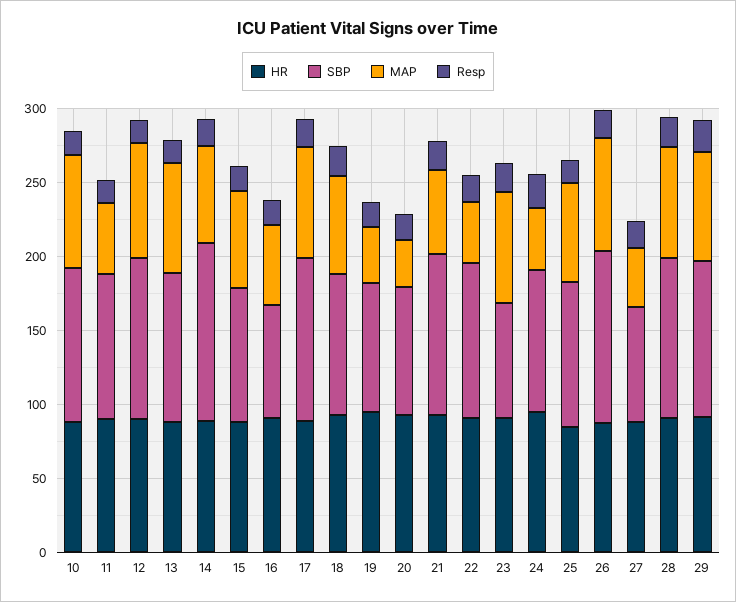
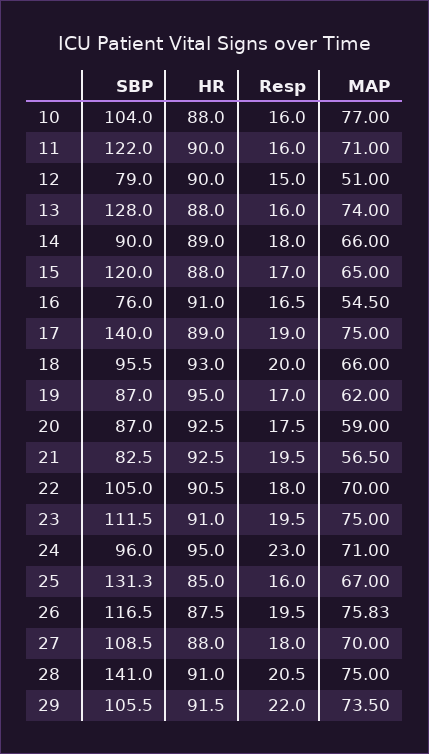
  {
    "HR": {
      "10": 88,
      "11": 90,
      "12": 90,
      "13": 88,
      "14": 89,
      "15": 88,
      "16": 91,
      "17": 89,
      "18": 93,
      "19": 95,
      "20": 92.5,
      "21": 92.5,
      "22": 90.5,
      "23": 91,
      "24": 95,
      "25": 85,
      "26": 87.5,
      "27": 88,
      "28": 91,
      "29": 91.5
    },
    "SBP": {
      "10": 104,
-     "11": 100,
+     "11": 122,
-     "12": 110,
+     "12": 79,
-     "13": 100,
+     "13": 128,
-     "14": 120,
+     "14": 90,
-     "15": 90,
+     "15": 120,
      "16": 76,
-     "17": 110,
+     "17": 140,
      "18": 95.5,
      "19": 87,
      "20": 87,
-     "21": 110,
+     "21": 82.5,
      "22": 105,
-     "23": 80,
+     "23": 111.5,
      "24": 96,
-     "25": 100,
+     "25": 131.3,
      "26": 116.5,
-     "27": 80,
+     "27": 108.5,
-     "28": 110,
+     "28": 141,
      "29": 105.5
    },
    "MAP": {
      "10": 77,
-     "11": 50,
+     "11": 71,
-     "12": 80,
+     "12": 51,
      "13": 74,
      "14": 66,
      "15": 65,
      "16": 54.5,
      "17": 75,
      "18": 66,
-     "19": 40,
+     "19": 62,
-     "20": 30,
+     "20": 59,
      "21": 56.5,
-     "22": 40,
+     "22": 70,
      "23": 75,
-     "24": 40,
+     "24": 71,
      "25": 67,
      "26": 75.83,
-     "27": 40,
+     "27": 70,
      "28": 75,
      "29": 73.5
    },
    "Resp": {
      "10": 16,
      "11": 16,
      "12": 15,
      "13": 16,
      "14": 18,
      "15": 17,
      "16": 16.5,
      "17": 19,
      "18": 20,
      "19": 17,
      "20": 17.5,
      "21": 19.5,
      "22": 18,
      "23": 19.5,
      "24": 23,
      "25": 16,
      "26": 19.5,
      "27": 18,
      "28": 20.5,
      "29": 22
    }
  }

